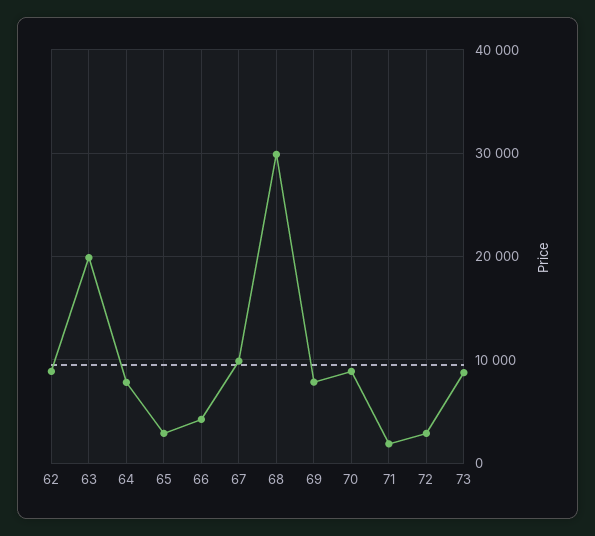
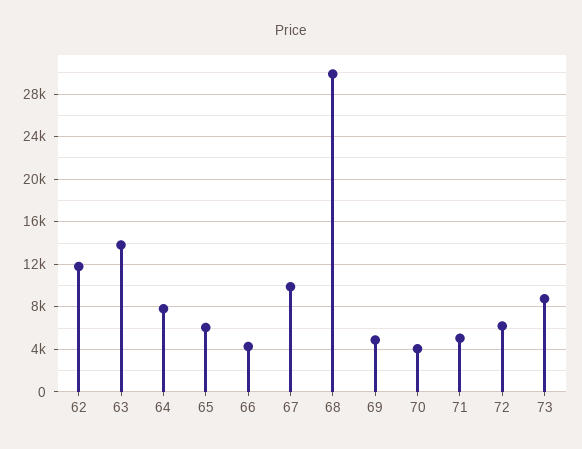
  {
-   "62": 9000,
+   "62": 12000,
-   "63": 20000,
+   "63": 14000,
    "64": 8000,
-   "65": 3000,
+   "65": 6000,
    "66": 4000,
    "67": 10000,
    "68": 30000,
-   "69": 8000,
+   "69": 5000,
-   "70": 9000,
+   "70": 4000,
-   "71": 2000,
+   "71": 5000,
-   "72": 3000,
+   "72": 6000,
    "73": 9000
  }

